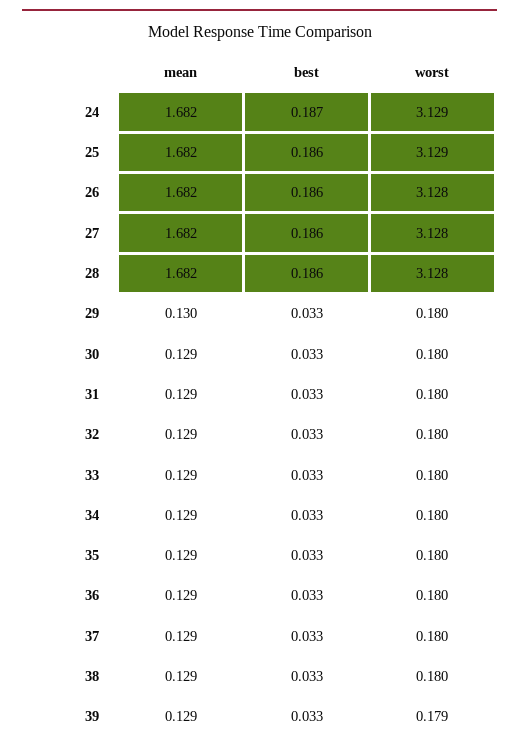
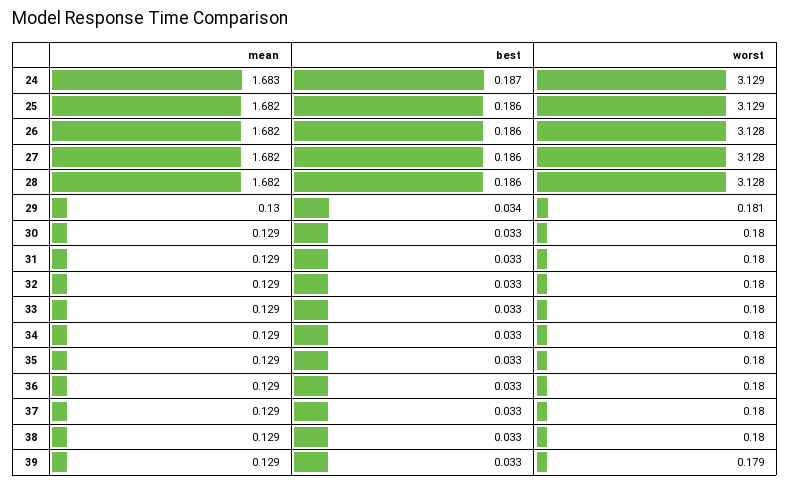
  {
    "mean": {
-     "24": 1.682,
+     "24": 1.683,
      "25": 1.682,
      "26": 1.682,
      "27": 1.682,
      "28": 1.682,
      "29": 0.13,
      "30": 0.129,
      "31": 0.129,
      "32": 0.129,
      "33": 0.129,
      "34": 0.129,
      "35": 0.129,
      "36": 0.129,
      "37": 0.129,
      "38": 0.129,
      "39": 0.129
    },
    "best": {
      "24": 0.187,
      "25": 0.186,
      "26": 0.186,
      "27": 0.186,
      "28": 0.186,
-     "29": 0.033,
+     "29": 0.034,
      "30": 0.033,
      "31": 0.033,
      "32": 0.033,
      "33": 0.033,
      "34": 0.033,
      "35": 0.033,
      "36": 0.033,
      "37": 0.033,
      "38": 0.033,
      "39": 0.033
    },
    "worst": {
      "24": 3.129,
      "25": 3.129,
      "26": 3.128,
      "27": 3.128,
      "28": 3.128,
-     "29": 0.18,
+     "29": 0.181,
      "30": 0.18,
      "31": 0.18,
      "32": 0.18,
      "33": 0.18,
      "34": 0.18,
      "35": 0.18,
      "36": 0.18,
      "37": 0.18,
      "38": 0.18,
      "39": 0.179
    }
  }

